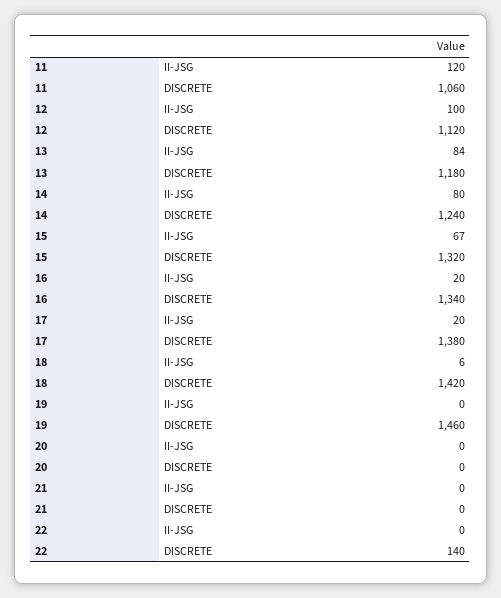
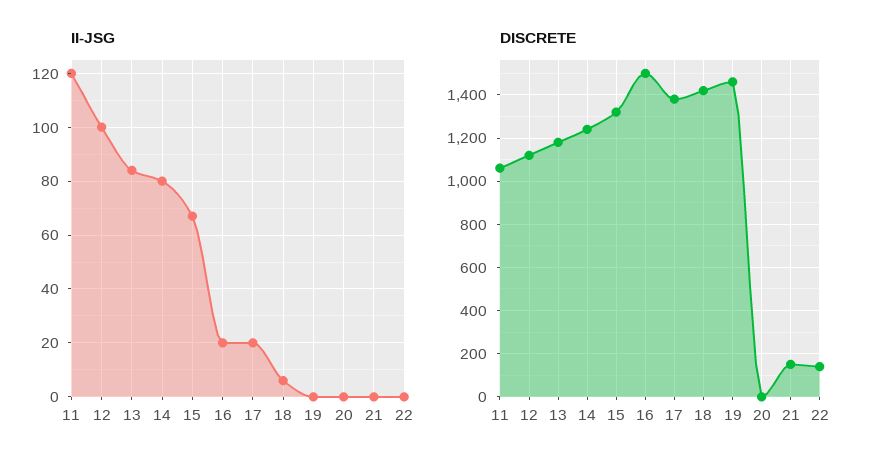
  {
    "II-JSG": {
      "11": 120,
      "12": 100,
      "13": 84,
      "14": 80,
      "15": 67,
      "16": 20,
      "17": 20,
      "18": 6,
      "19": 0,
      "20": 0,
      "21": 0,
      "22": 0
    },
    "DISCRETE": {
      "11": 1060,
      "12": 1120,
      "13": 1180,
      "14": 1240,
      "15": 1320,
-     "16": 1340,
+     "16": 1500,
      "17": 1380,
      "18": 1420,
      "19": 1460,
      "20": 0,
-     "21": 0,
+     "21": 150,
      "22": 140
    }
  }

